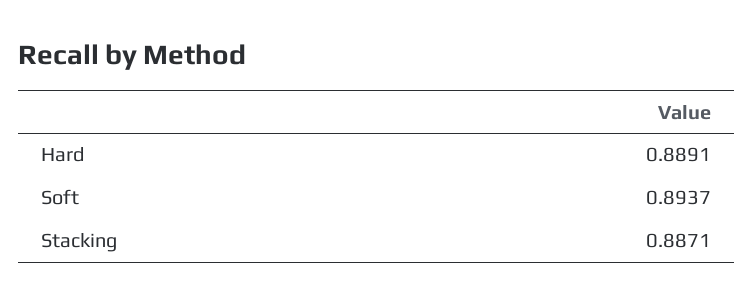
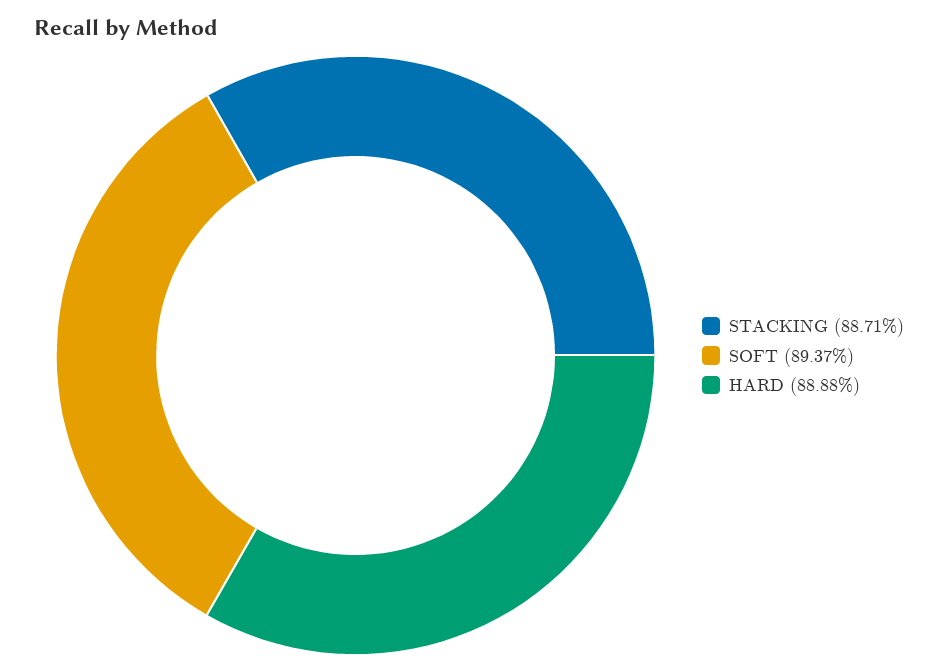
  {
-   "Hard": 0.8891,
+   "Hard": 0.8888,
    "Soft": 0.8937,
    "Stacking": 0.8871
  }

